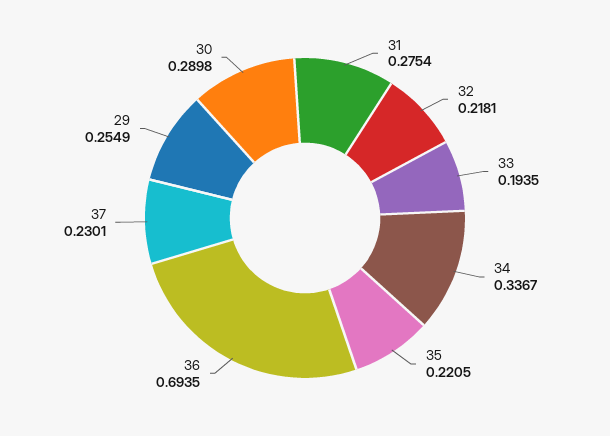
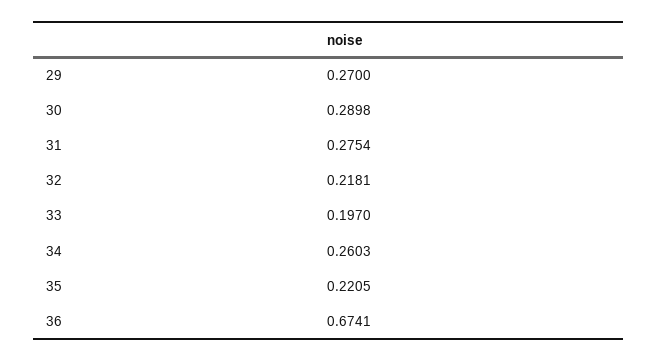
  {
    "31": 0.2754,
    "32": 0.2181,
-   "33": 0.1935,
+   "33": 0.197,
-   "34": 0.3367,
+   "34": 0.2603,
    "35": 0.2205,
-   "36": 0.6935,
+   "36": 0.6741,
-   "37": 0.2301,
-   "29": 0.2549,
+   "29": 0.27,
    "30": 0.2898
  }

